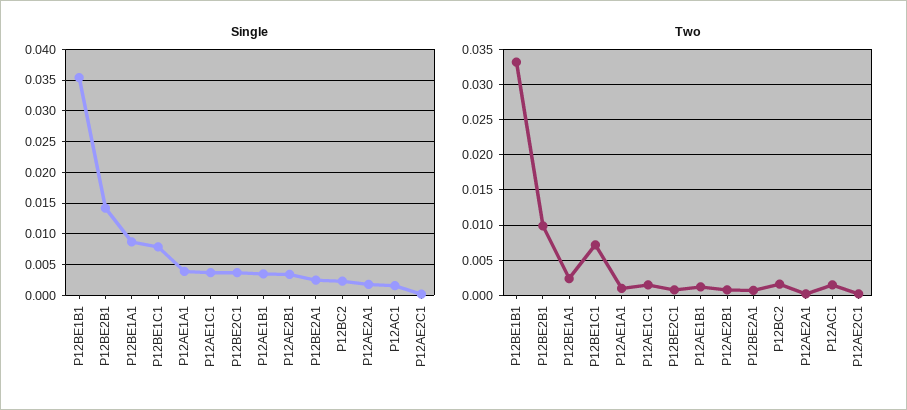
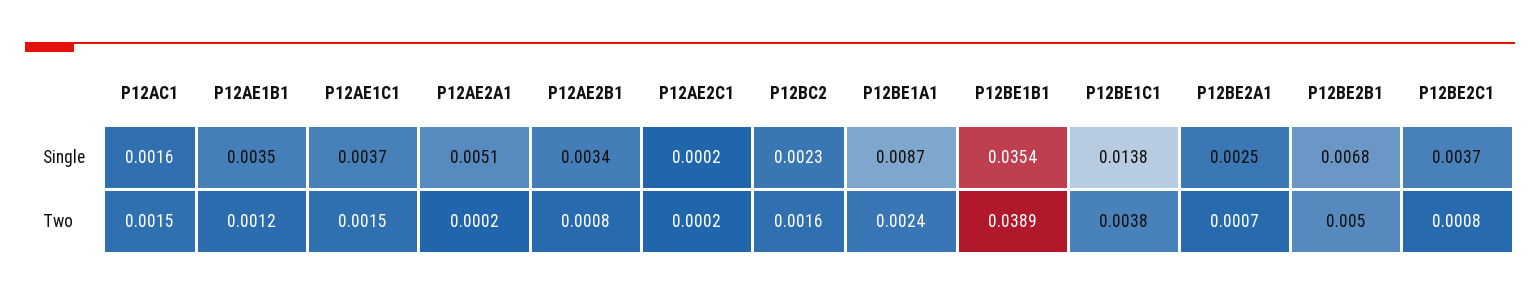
  {
    "Single": {
      "P12BE1B1": 0.0354,
-     "P12BE2B1": 0.014,
+     "P12BE2B1": 0.0068,
      "P12BE1A1": 0.0087,
-     "P12BE1C1": 0.008,
+     "P12BE1C1": 0.0138,
-     "P12AE1A1": 0.004,
      "P12AE1C1": 0.0037,
      "P12BE2C1": 0.0037,
      "P12AE1B1": 0.0035,
      "P12AE2B1": 0.0034,
      "P12BE2A1": 0.0025,
      "P12BC2": 0.0023,
-     "P12AE2A1": 0.002,
+     "P12AE2A1": 0.0051,
      "P12AC1": 0.0016,
      "P12AE2C1": 0.0002
    },
    "Two": {
-     "P12BE1B1": 0.033,
+     "P12BE1B1": 0.0389,
-     "P12BE2B1": 0.01,
+     "P12BE2B1": 0.005,
      "P12BE1A1": 0.0024,
-     "P12BE1C1": 0.007,
+     "P12BE1C1": 0.0038,
-     "P12AE1A1": 0.001,
      "P12AE1C1": 0.0015,
      "P12BE2C1": 0.0008,
      "P12AE1B1": 0.0012,
      "P12AE2B1": 0.0008,
      "P12BE2A1": 0.0007,
      "P12BC2": 0.0016,
      "P12AE2A1": 0.0002,
      "P12AC1": 0.0015,
      "P12AE2C1": 0.0002
    }
  }

